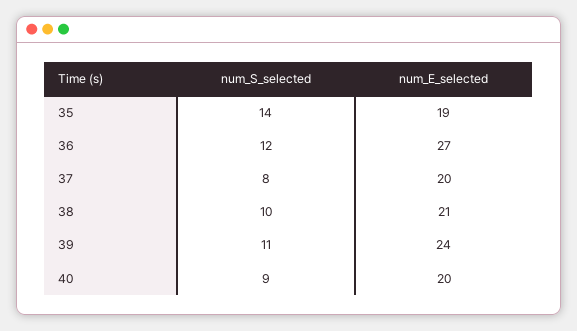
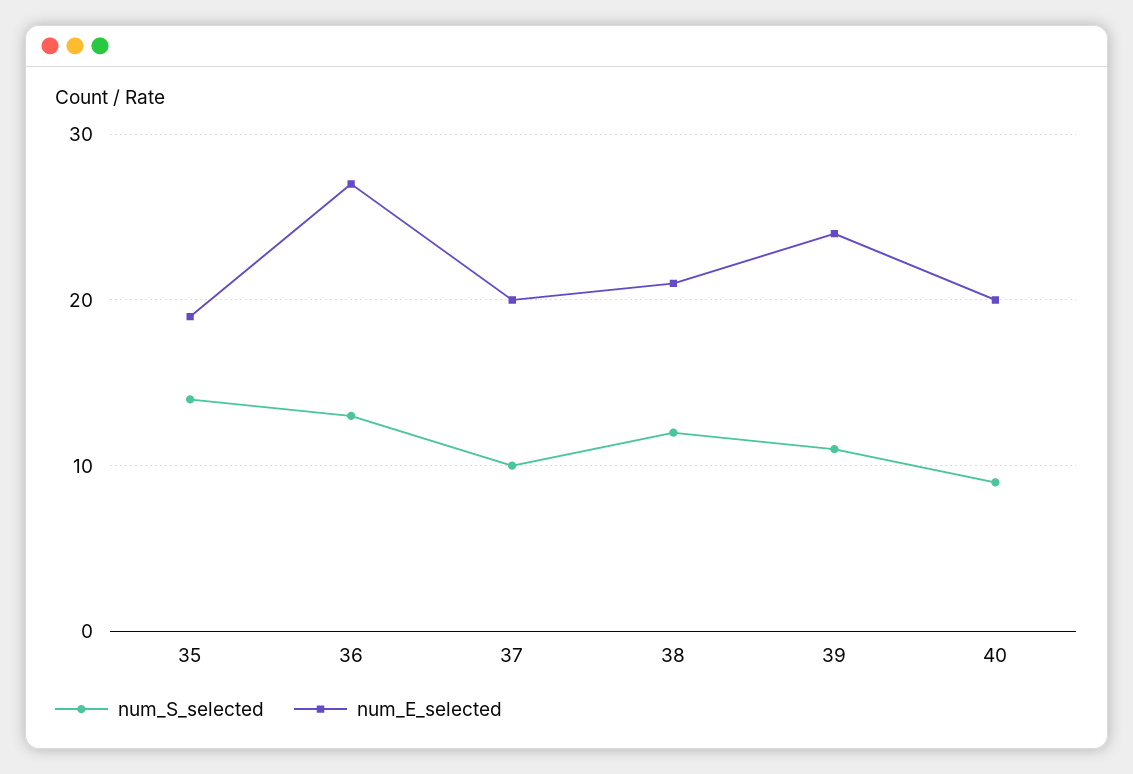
  {
    "num_S_selected": {
      "35": 14,
-     "36": 12,
+     "36": 13,
-     "37": 8,
+     "37": 10,
-     "38": 10,
+     "38": 12,
      "39": 11,
      "40": 9
    },
    "num_E_selected": {
      "35": 19,
      "36": 27,
      "37": 20,
      "38": 21,
      "39": 24,
      "40": 20
    }
  }

